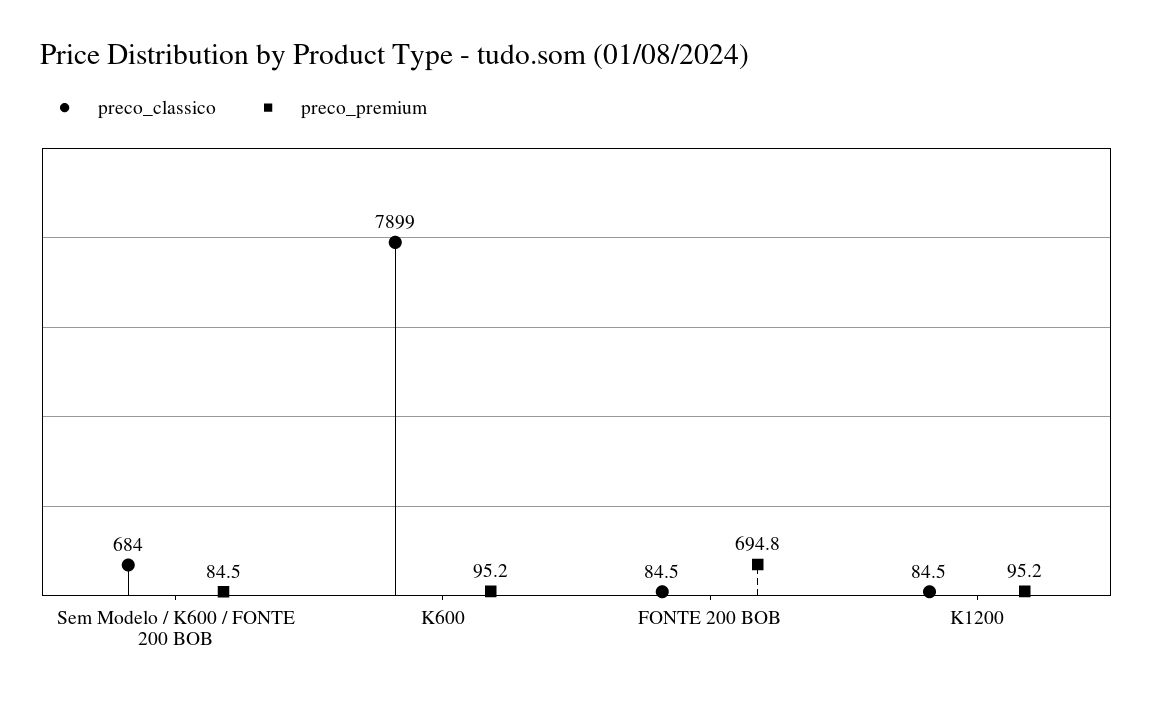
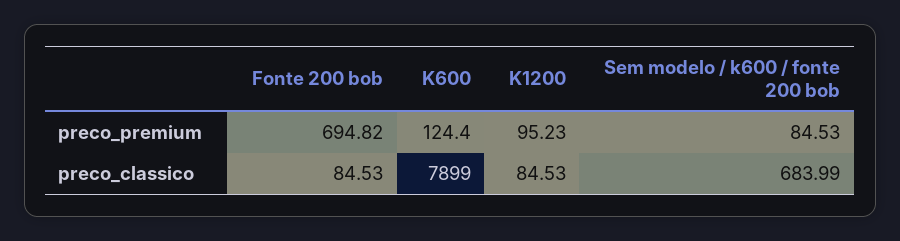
  {
    "preco_classico": {
      "Sem Modelo / K600 / FONTE 200 BOB": 683.99,
      "K600": 7899,
      "FONTE 200 BOB": 84.53,
      "K1200": 84.53
    },
    "preco_premium": {
      "Sem Modelo / K600 / FONTE 200 BOB": 84.53,
-     "K600": 95.2,
+     "K600": 124.4,
      "FONTE 200 BOB": 694.82,
      "K1200": 95.23
    }
  }

